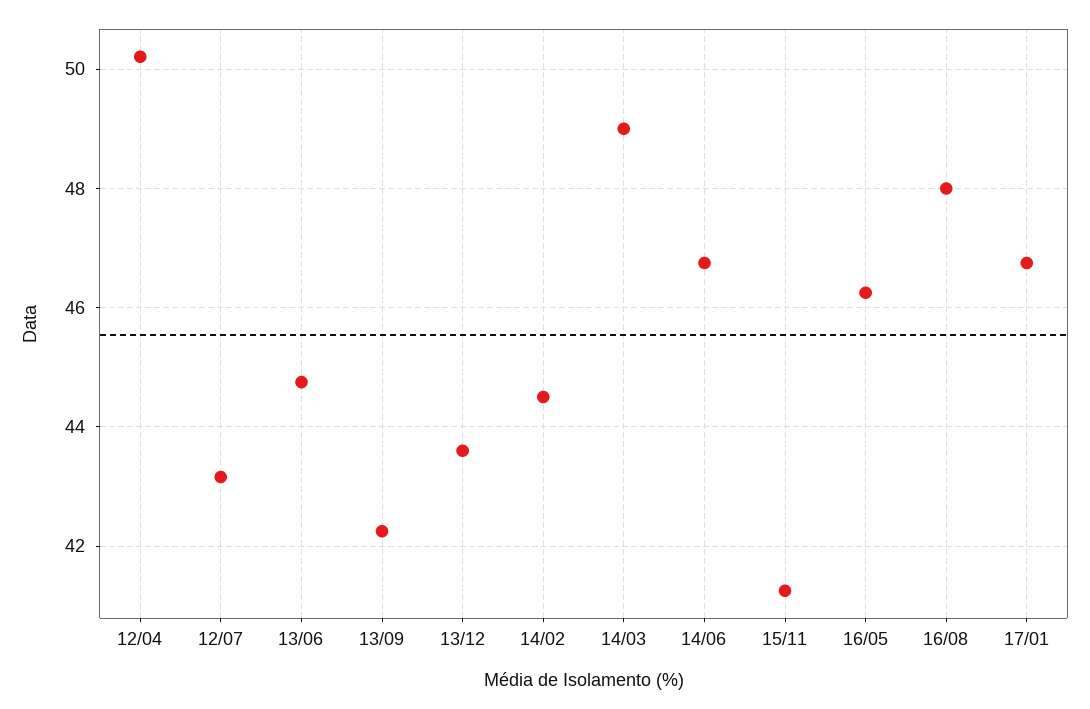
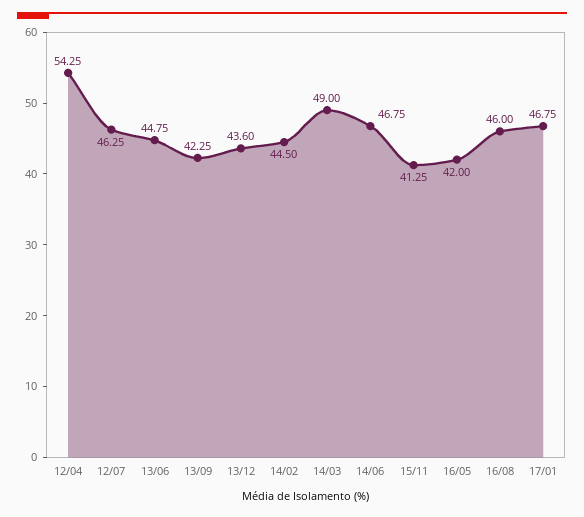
  {
-   "12/04": 50.2,
+   "12/04": 54.25,
-   "12/07": 43.2,
+   "12/07": 46.25,
    "13/06": 44.75,
    "13/09": 42.25,
    "13/12": 43.6,
    "14/02": 44.5,
    "14/03": 49,
    "14/06": 46.75,
    "15/11": 41.25,
-   "16/05": 46.2,
+   "16/05": 42,
-   "16/08": 48,
+   "16/08": 46,
    "17/01": 46.75
  }

